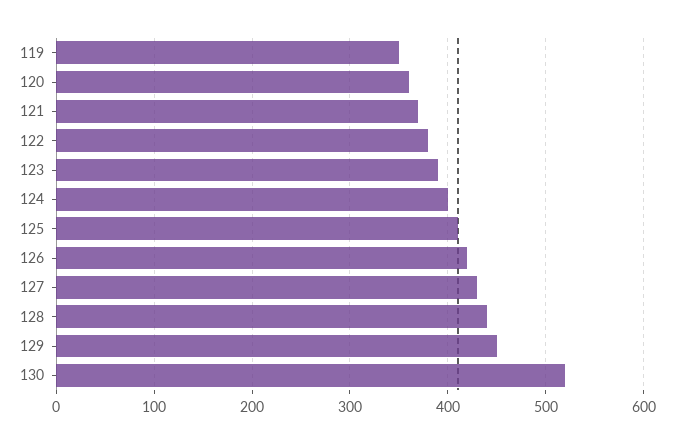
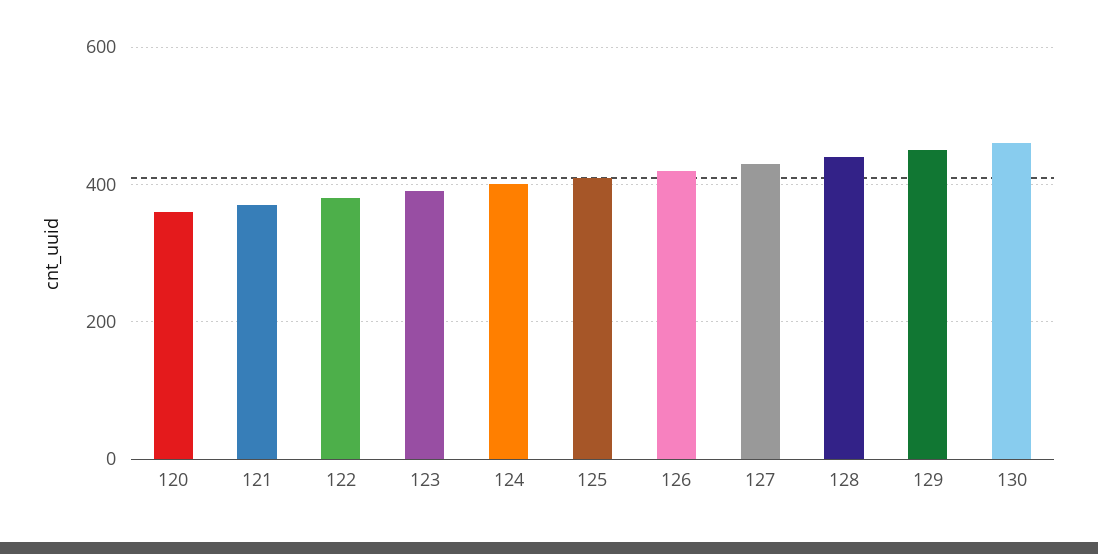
  {
-   "119": 350,
    "120": 360,
    "121": 370,
    "122": 380,
    "123": 390,
    "124": 400,
    "125": 410,
    "126": 420,
    "127": 430,
    "128": 440,
    "129": 450,
-   "130": 520
+   "130": 460
  }

